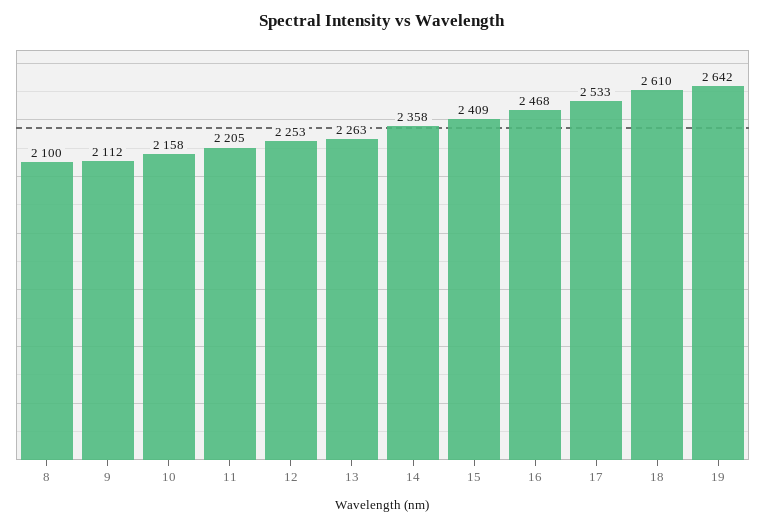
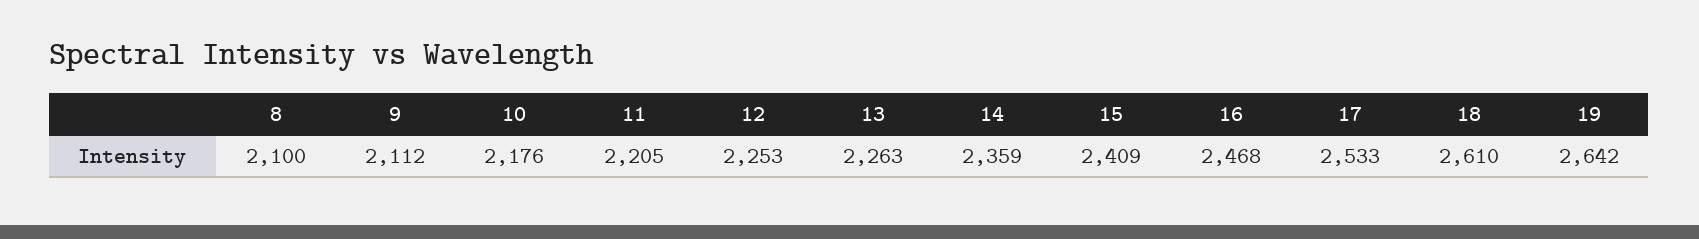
  {
    "8": 2100,
    "9": 2112,
-   "10": 2158,
+   "10": 2176,
    "11": 2205,
    "12": 2253,
    "13": 2263,
-   "14": 2358,
+   "14": 2359,
    "15": 2409,
    "16": 2468,
    "17": 2533,
    "18": 2610,
    "19": 2642
  }

